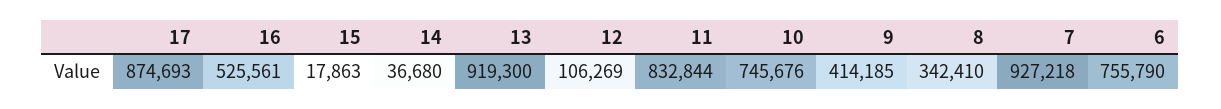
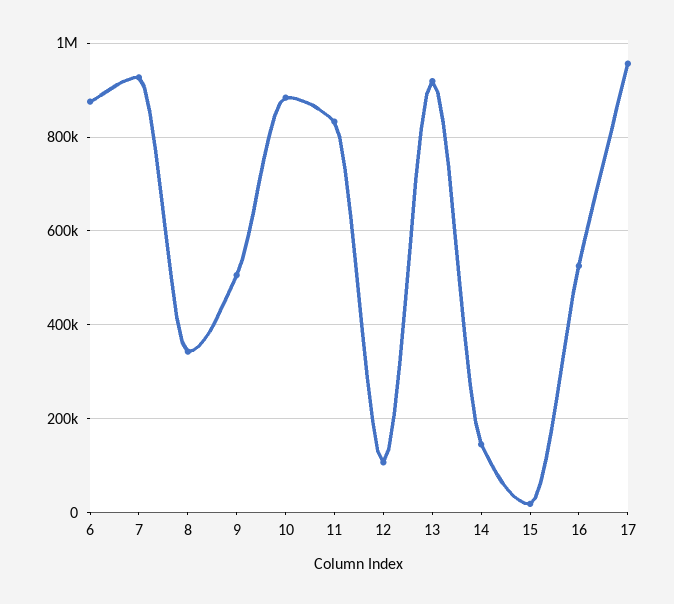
  {
-   "17": 874693,
+   "17": 960000,
    "16": 525561,
    "15": 17863,
-   "14": 36680,
+   "14": 140000,
    "13": 919300,
    "12": 106269,
    "11": 832844,
-   "10": 745676,
+   "10": 880000,
-   "9": 414185,
+   "9": 500000,
    "8": 342410,
    "7": 927218,
-   "6": 755790
+   "6": 880000
  }

